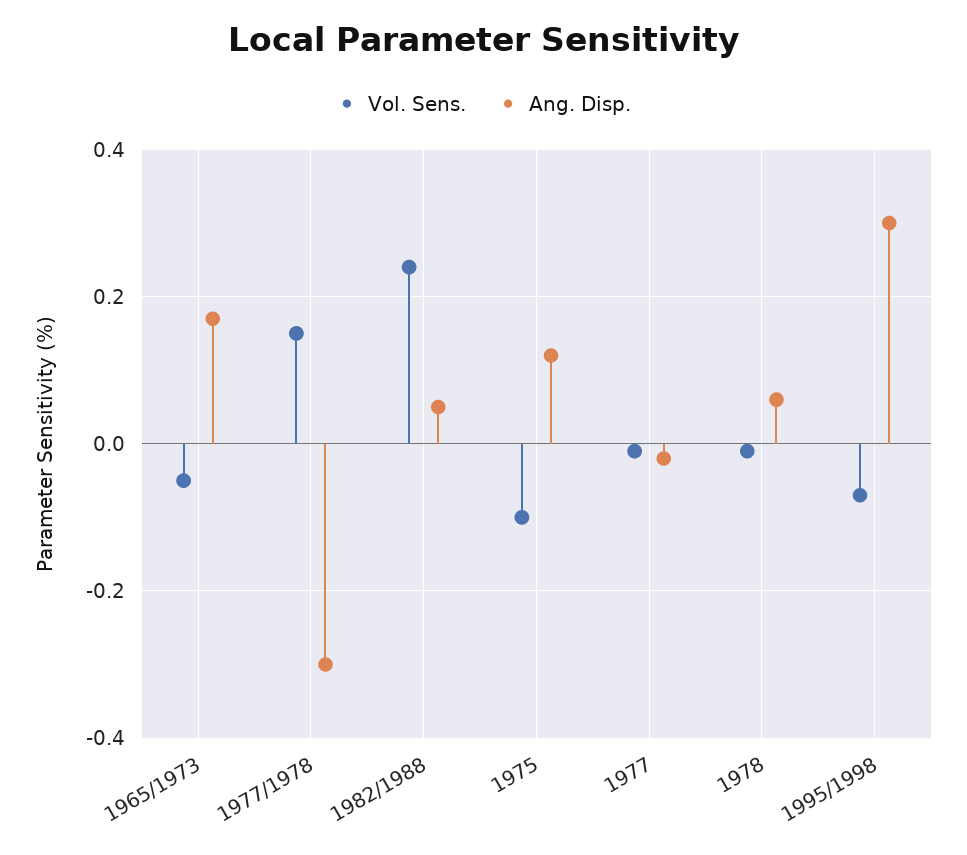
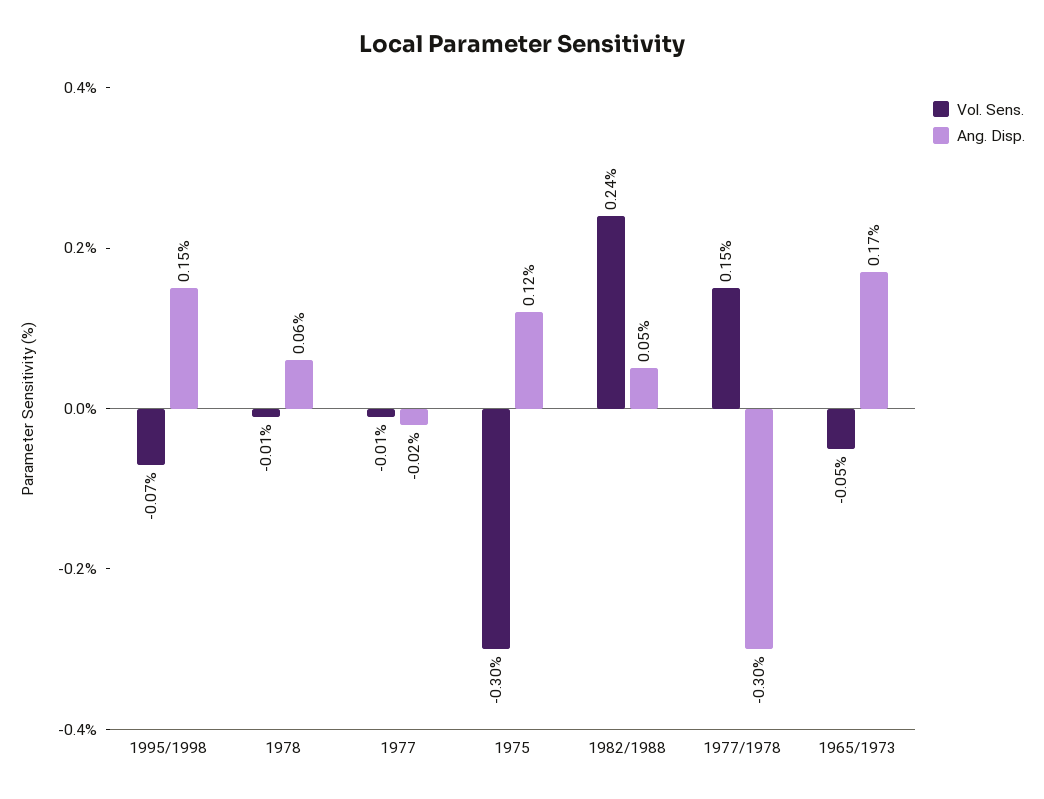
  {
    "Vol. Sens.": {
      "1965/1973": -0.05,
      "1977/1978": 0.15,
      "1982/1988": 0.24,
-     "1975": -0.1,
+     "1975": -0.3,
      "1977": -0.01,
      "1978": -0.01,
      "1995/1998": -0.07
    },
    "Ang. Disp.": {
      "1965/1973": 0.17,
      "1977/1978": -0.3,
      "1982/1988": 0.05,
      "1975": 0.12,
      "1977": -0.02,
      "1978": 0.06,
-     "1995/1998": 0.3
+     "1995/1998": 0.15
    }
  }

